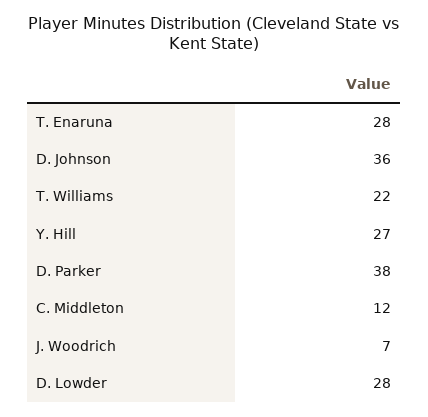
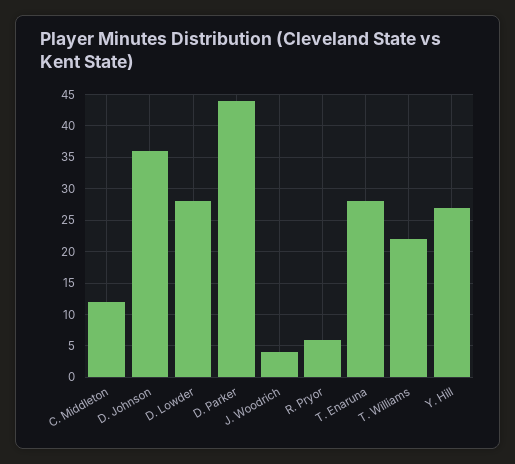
  {
    "T. Enaruna": 28,
    "D. Johnson": 36,
    "T. Williams": 22,
    "Y. Hill": 27,
-   "D. Parker": 38,
+   "D. Parker": 44,
    "C. Middleton": 12,
-   "J. Woodrich": 7,
+   "J. Woodrich": 4,
-   "D. Lowder": 28
+   "D. Lowder": 28,
+   "R. Pryor": 6
  }

